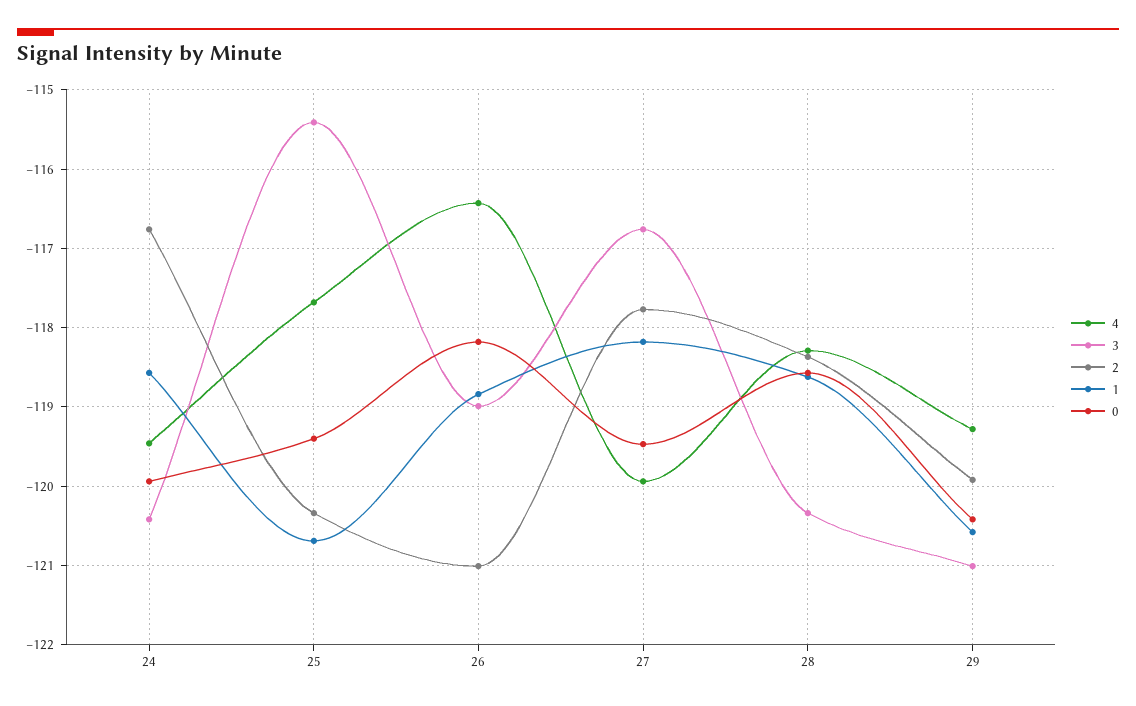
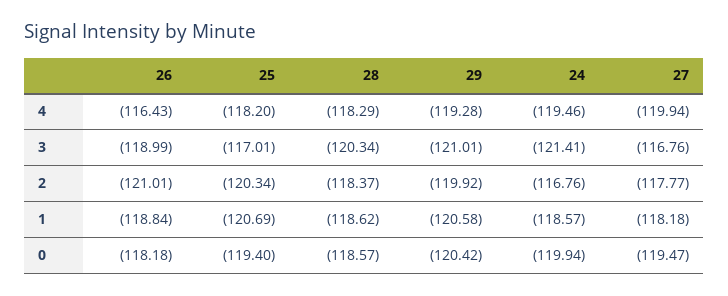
  {
    "4": {
      "24": -119.46,
-     "25": -117.7,
+     "25": -118.2,
      "26": -116.43,
      "27": -119.94,
      "28": -118.29,
      "29": -119.28
    },
    "3": {
-     "24": -120.4,
+     "24": -121.41,
-     "25": -115.4,
+     "25": -117.01,
      "26": -118.99,
      "27": -116.76,
      "28": -120.34,
      "29": -121.01
    },
    "2": {
      "24": -116.76,
      "25": -120.34,
      "26": -121.01,
      "27": -117.77,
      "28": -118.37,
      "29": -119.92
    },
    "1": {
      "24": -118.57,
      "25": -120.69,
      "26": -118.84,
      "27": -118.18,
      "28": -118.62,
      "29": -120.58
    },
    "0": {
      "24": -119.94,
      "25": -119.4,
      "26": -118.18,
      "27": -119.47,
      "28": -118.57,
      "29": -120.42
    }
  }

